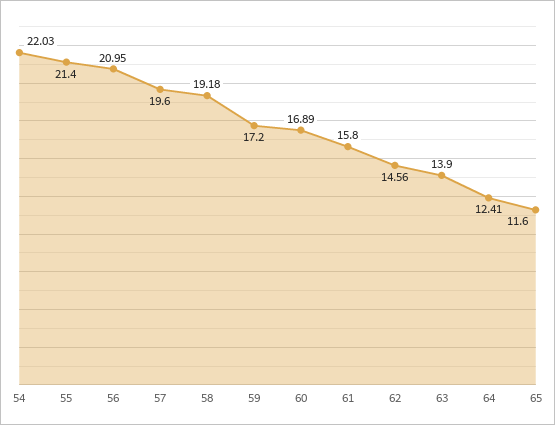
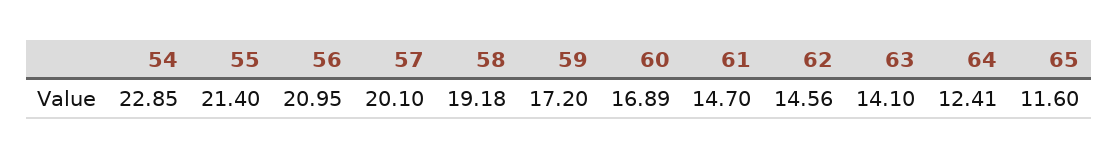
  {
-   "54": 22.03,
+   "54": 22.85,
    "55": 21.4,
    "56": 20.95,
-   "57": 19.6,
+   "57": 20.1,
    "58": 19.18,
    "59": 17.2,
    "60": 16.89,
-   "61": 15.8,
+   "61": 14.7,
    "62": 14.56,
-   "63": 13.9,
+   "63": 14.1,
    "64": 12.41,
    "65": 11.6
  }

